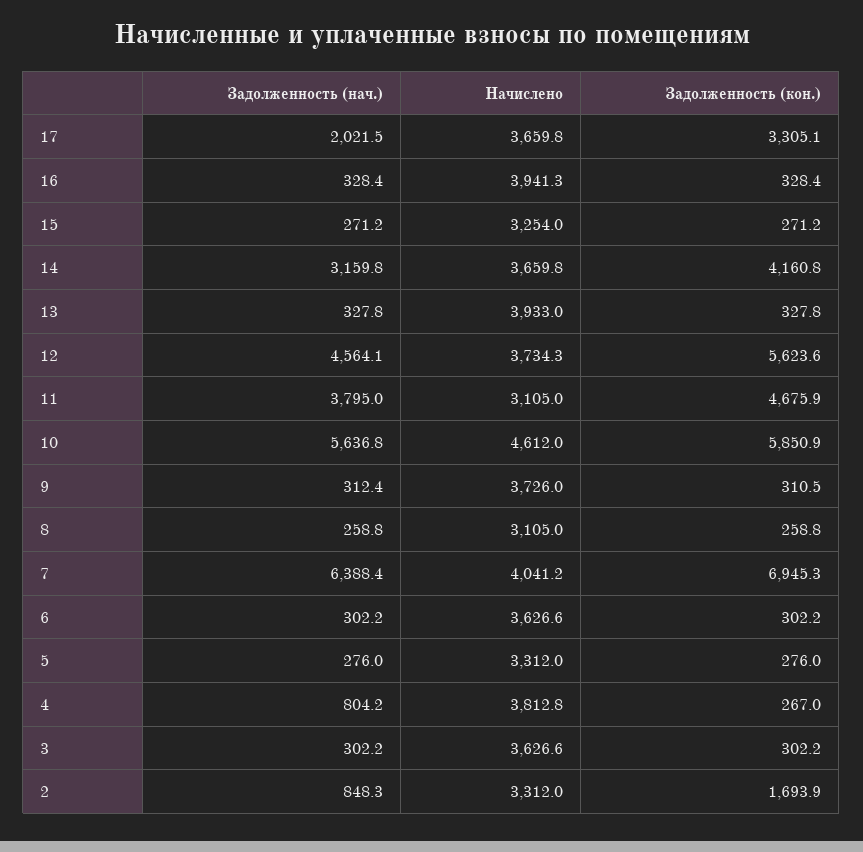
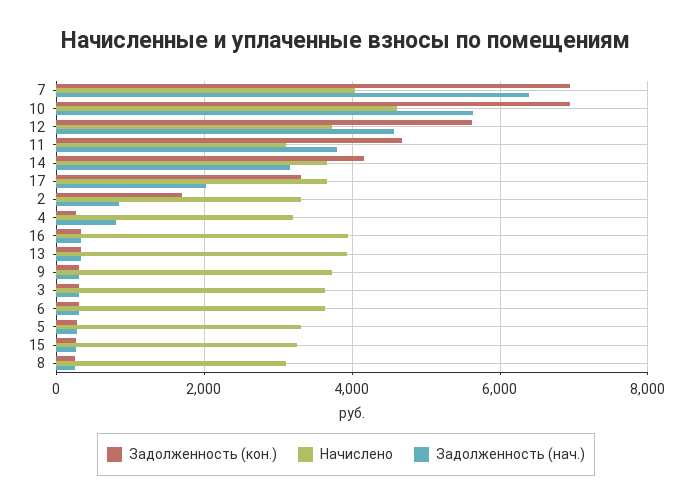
  {
    "Задолженность (нач.)": {
      "17": 2021.5,
      "16": 328.4,
      "15": 271.2,
      "14": 3159.8,
      "13": 327.8,
      "12": 4564.1,
      "11": 3795,
      "10": 5636.8,
      "9": 312.4,
      "8": 258.8,
      "7": 6388.4,
      "6": 302.2,
      "5": 276,
      "4": 804.2,
      "3": 302.2,
      "2": 848.3
    },
    "Начислено": {
      "17": 3659.8,
      "16": 3941.3,
      "15": 3254,
      "14": 3659.8,
      "13": 3933,
      "12": 3734.3,
      "11": 3105,
      "10": 4612,
      "9": 3726,
      "8": 3105,
      "7": 4041.2,
      "6": 3626.6,
      "5": 3312,
-     "4": 3812.8,
+     "4": 3200,
      "3": 3626.6,
      "2": 3312
    },
    "Задолженность (кон.)": {
      "17": 3305.1,
      "16": 328.4,
      "15": 271.2,
      "14": 4160.8,
      "13": 327.8,
      "12": 5623.6,
      "11": 4675.9,
-     "10": 5850.9,
+     "10": 7000,
      "9": 310.5,
      "8": 258.8,
      "7": 6945.3,
      "6": 302.2,
      "5": 276,
      "4": 267,
      "3": 302.2,
      "2": 1693.9
    }
  }

